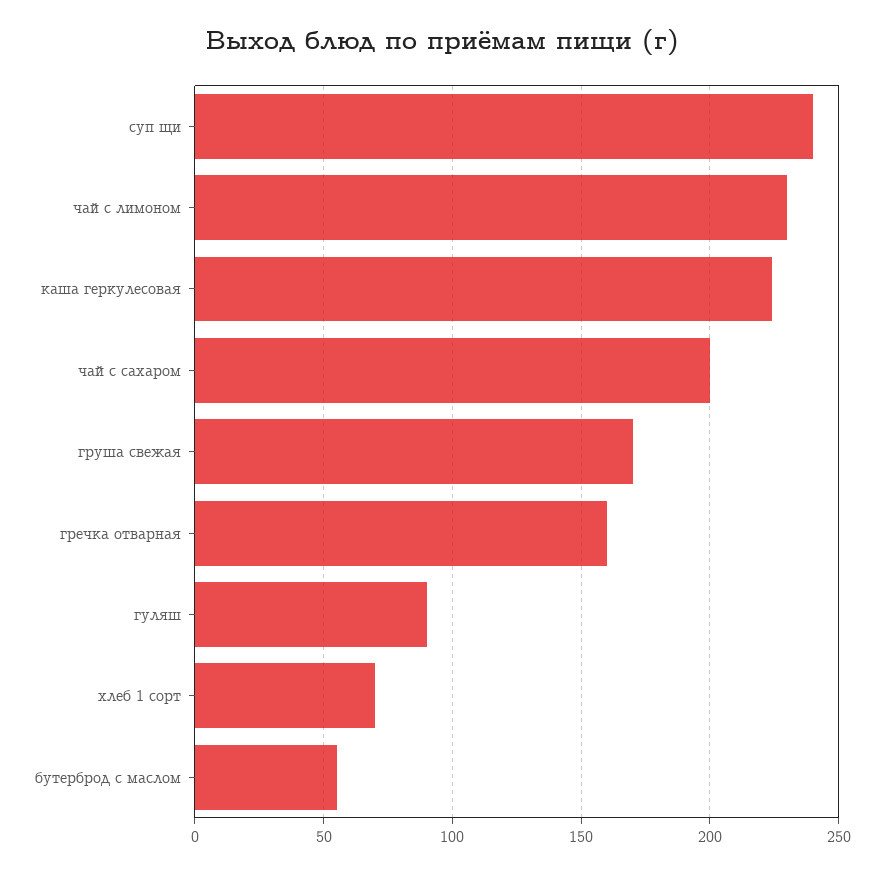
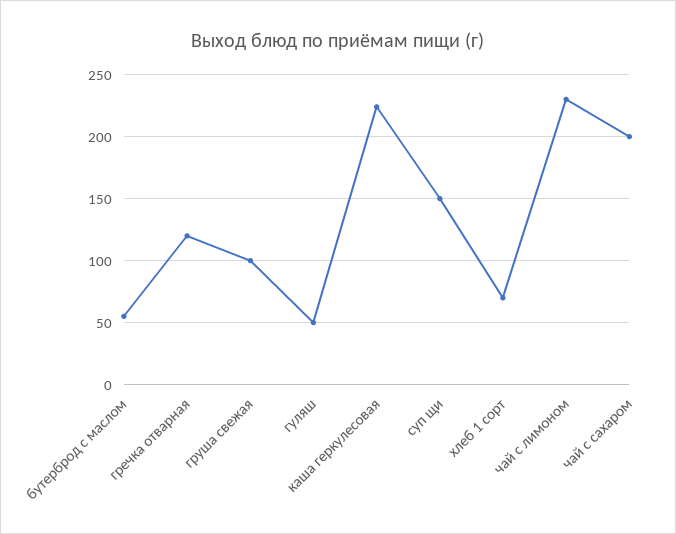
  {
-   "суп щи": 240,
+   "суп щи": 150,
    "чай с лимоном": 230,
    "каша геркулесовая": 225,
    "чай с сахаром": 200,
-   "груша свежая": 170,
+   "груша свежая": 100,
-   "гречка отварная": 160,
+   "гречка отварная": 120,
-   "гуляш": 90,
+   "гуляш": 50,
    "хлеб 1 сорт": 70,
    "бутерброд с маслом": 55
  }

